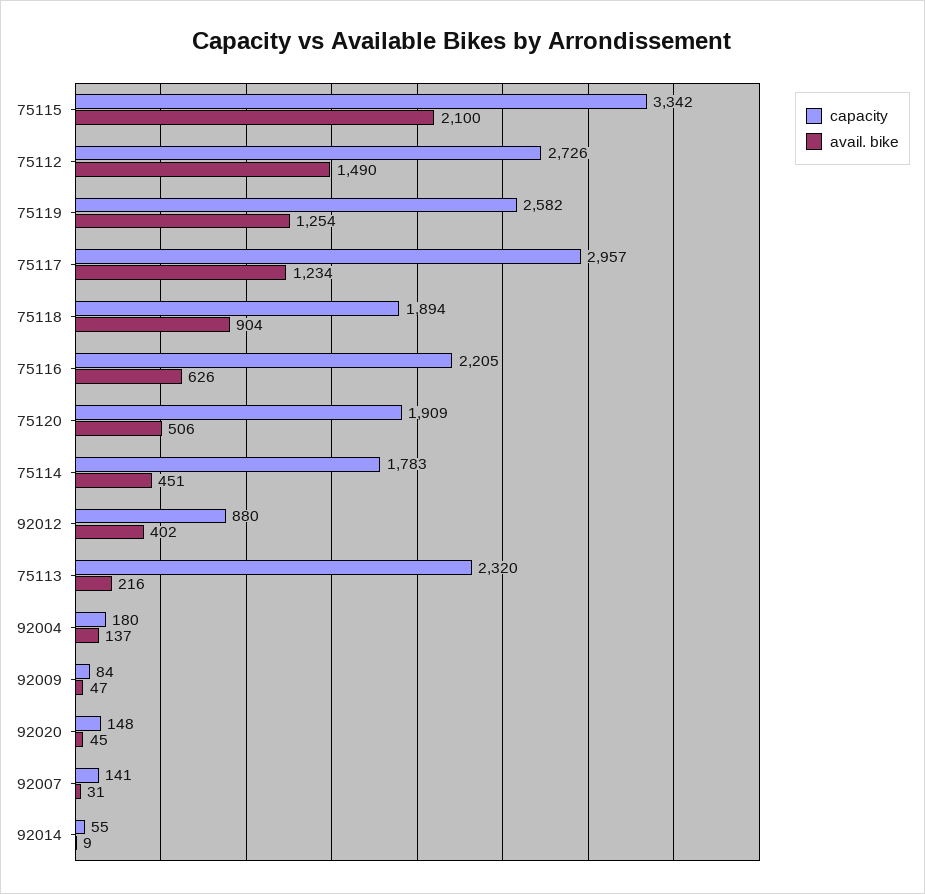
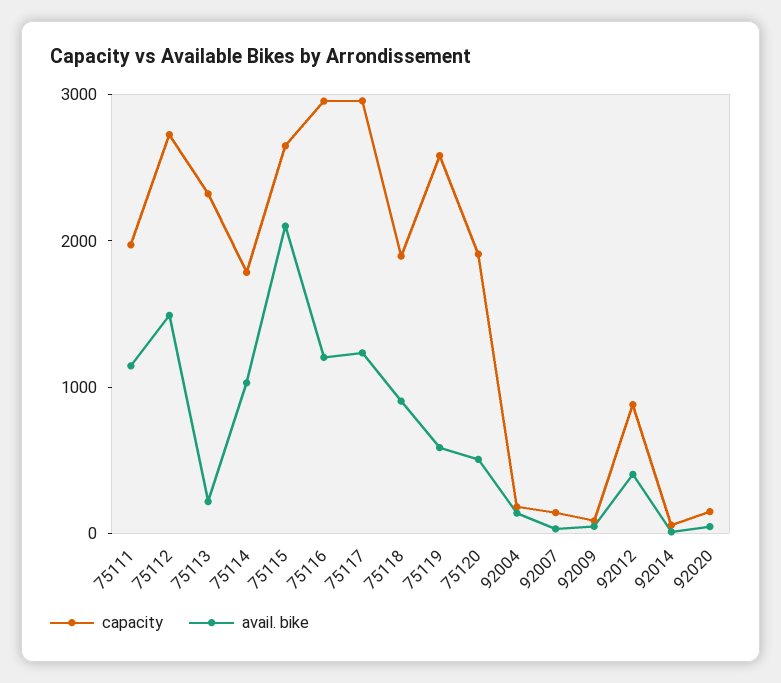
  {
    "capacity": {
-     "75115": 3342,
+     "75115": 2600,
      "75112": 2726,
      "75119": 2582,
      "75117": 2957,
      "75118": 1894,
-     "75116": 2205,
+     "75116": 3000,
      "75120": 1909,
      "75114": 1783,
      "92012": 880,
      "75113": 2320,
      "92004": 180,
      "92009": 84,
      "92020": 148,
      "92007": 141,
-     "92014": 55
+     "92014": 55,
+     "75111": 2000
    },
    "avail. bike": {
      "75115": 2100,
      "75112": 1490,
-     "75119": 1254,
+     "75119": 600,
      "75117": 1234,
      "75118": 904,
-     "75116": 626,
+     "75116": 1200,
      "75120": 506,
-     "75114": 451,
+     "75114": 1000,
      "92012": 402,
      "75113": 216,
      "92004": 137,
      "92009": 47,
      "92020": 45,
      "92007": 31,
-     "92014": 9
+     "92014": 9,
+     "75111": 1200
    }
  }

